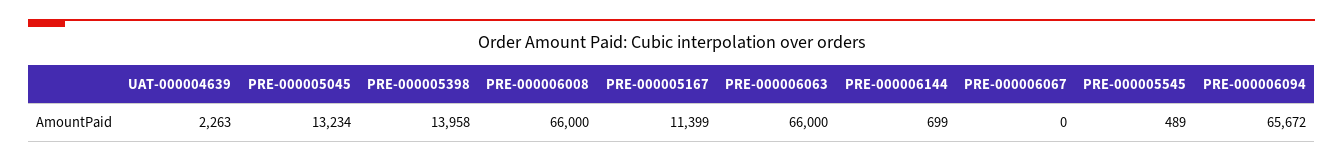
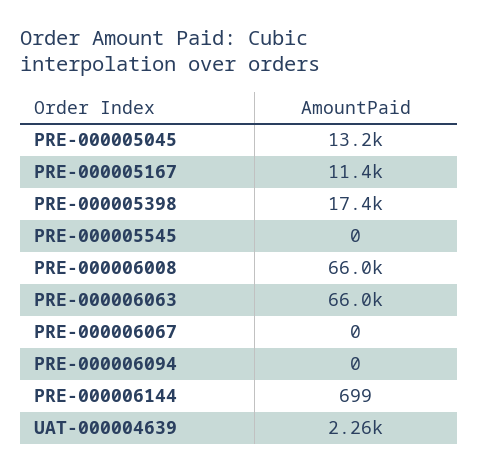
  {
    "UAT-000004639": 2263,
    "PRE-000005045": 13234,
-   "PRE-000005398": 13958,
+   "PRE-000005398": 17400,
    "PRE-000006008": 66000,
    "PRE-000005167": 11399,
    "PRE-000006063": 66000,
    "PRE-000006144": 699,
    "PRE-000006067": 0,
-   "PRE-000005545": 489,
+   "PRE-000005545": 0,
-   "PRE-000006094": 65672
+   "PRE-000006094": 0
  }

